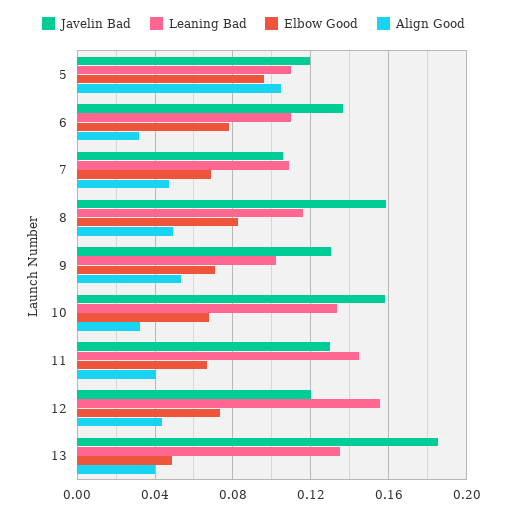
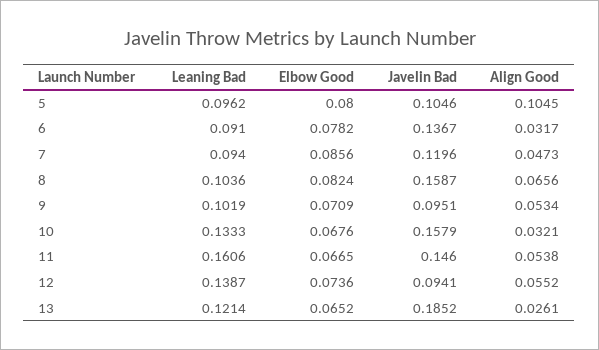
  {
    "Javelin Bad": {
-     "5": 0.12,
+     "5": 0.1046,
      "6": 0.1367,
-     "7": 0.105,
+     "7": 0.1196,
      "8": 0.1587,
-     "9": 0.13,
+     "9": 0.0951,
      "10": 0.1579,
-     "11": 0.13,
+     "11": 0.146,
-     "12": 0.12,
+     "12": 0.0941,
      "13": 0.1852
    },
    "Leaning Bad": {
-     "5": 0.11,
+     "5": 0.0962,
-     "6": 0.11,
+     "6": 0.091,
-     "7": 0.11,
+     "7": 0.094,
-     "8": 0.115,
+     "8": 0.1036,
      "9": 0.1019,
      "10": 0.1333,
-     "11": 0.145,
+     "11": 0.1606,
-     "12": 0.155,
+     "12": 0.1387,
-     "13": 0.135
+     "13": 0.1214
    },
    "Elbow Good": {
-     "5": 0.095,
+     "5": 0.08,
      "6": 0.0782,
-     "7": 0.07,
+     "7": 0.0856,
      "8": 0.0824,
      "9": 0.0709,
      "10": 0.0676,
      "11": 0.0665,
      "12": 0.0736,
-     "13": 0.05
+     "13": 0.0652
    },
    "Align Good": {
      "5": 0.1045,
      "6": 0.0317,
      "7": 0.0473,
-     "8": 0.05,
+     "8": 0.0656,
      "9": 0.0534,
      "10": 0.0321,
-     "11": 0.04,
+     "11": 0.0538,
-     "12": 0.045,
+     "12": 0.0552,
-     "13": 0.04
+     "13": 0.0261
    }
  }

